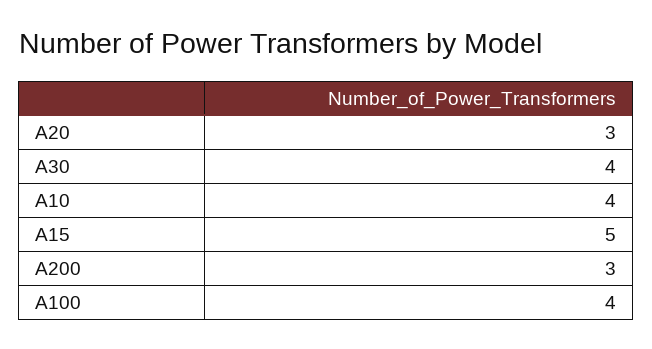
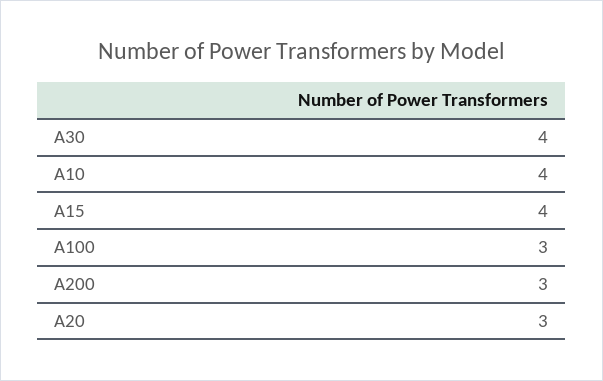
  {
    "A20": 3,
    "A30": 4,
    "A10": 4,
-   "A15": 5,
+   "A15": 4,
    "A200": 3,
-   "A100": 4
+   "A100": 3
  }

